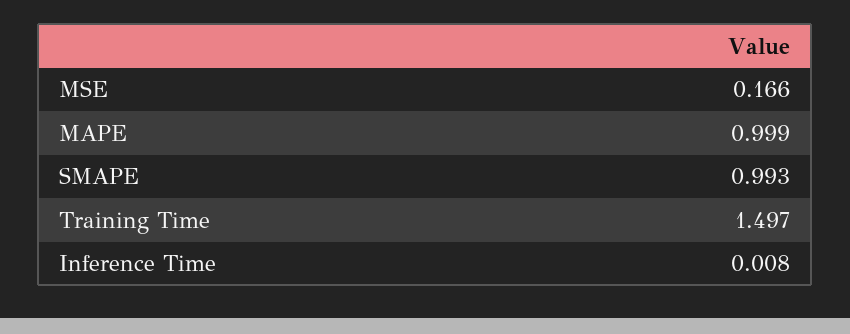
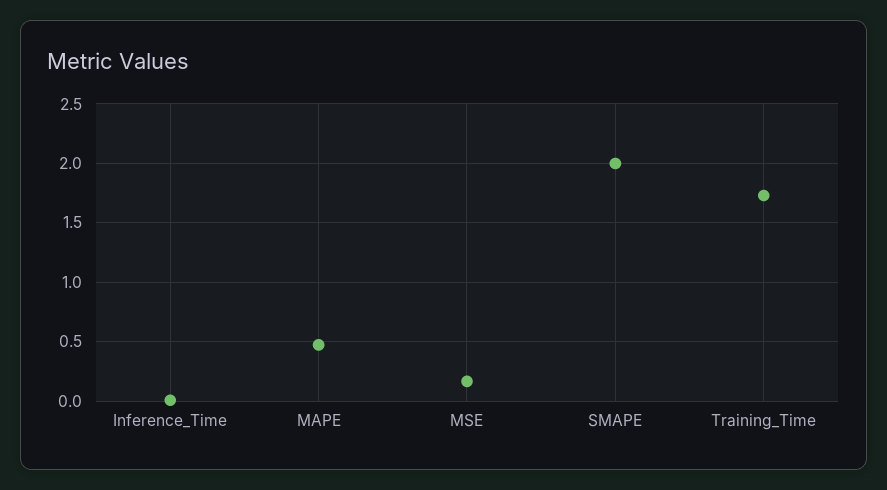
  {
    "MSE": 0.166,
-   "MAPE": 0.999,
+   "MAPE": 0.5,
-   "SMAPE": 0.993,
+   "SMAPE": 2,
-   "Training Time": 1.497,
+   "Training Time": 1.7,
    "Inference Time": 0.008
  }

